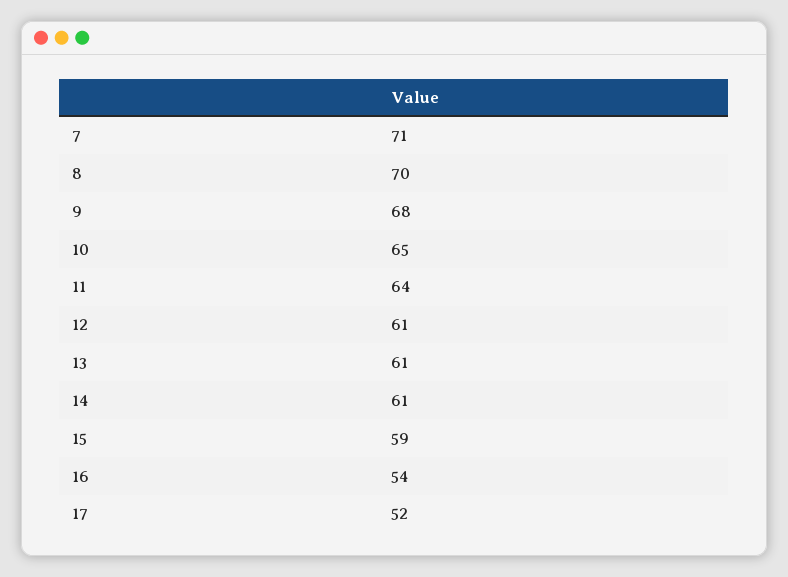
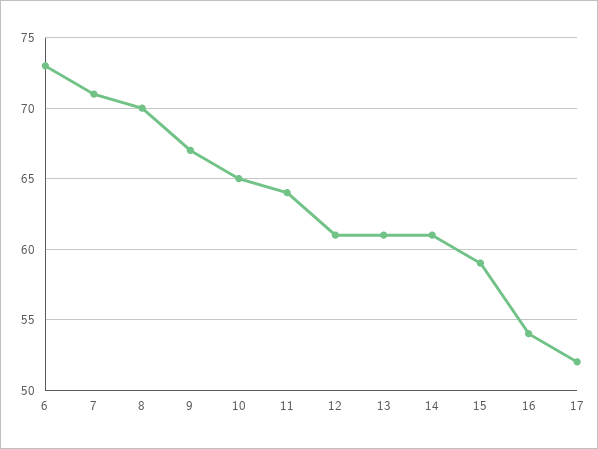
  {
    "7": 71,
    "8": 70,
-   "9": 68,
+   "9": 67,
    "10": 65,
    "11": 64,
    "12": 61,
    "13": 61,
    "14": 61,
    "15": 59,
    "16": 54,
-   "17": 52
+   "17": 52,
+   "6": 73
  }

